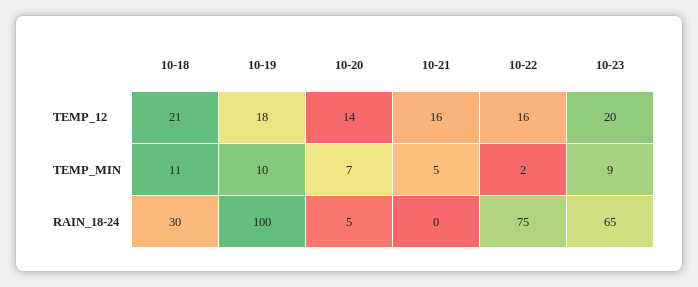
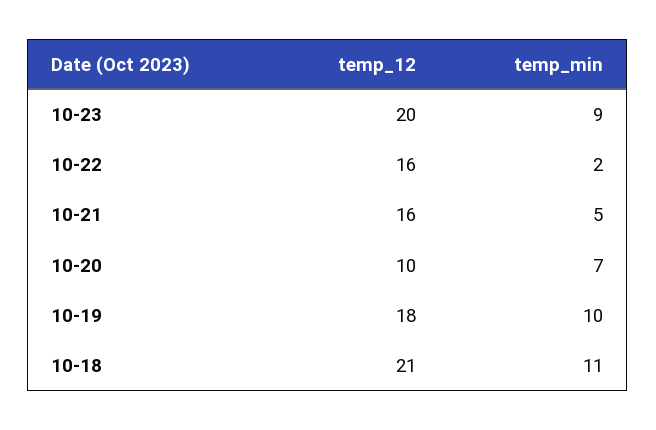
  {
    "10-18": {
      "TEMP_12": 21,
-     "TEMP_MIN": 11,
+     "TEMP_MIN": 11
-     "RAIN_18-24": 30
    },
    "10-19": {
      "TEMP_12": 18,
-     "TEMP_MIN": 10,
+     "TEMP_MIN": 10
-     "RAIN_18-24": 100
    },
    "10-20": {
-     "TEMP_12": 14,
+     "TEMP_12": 10,
-     "TEMP_MIN": 7,
+     "TEMP_MIN": 7
-     "RAIN_18-24": 5
    },
    "10-21": {
      "TEMP_12": 16,
-     "TEMP_MIN": 5,
+     "TEMP_MIN": 5
-     "RAIN_18-24": 0
    },
    "10-22": {
      "TEMP_12": 16,
-     "TEMP_MIN": 2,
+     "TEMP_MIN": 2
-     "RAIN_18-24": 75
    },
    "10-23": {
      "TEMP_12": 20,
-     "TEMP_MIN": 9,
+     "TEMP_MIN": 9
-     "RAIN_18-24": 65
    }
  }

